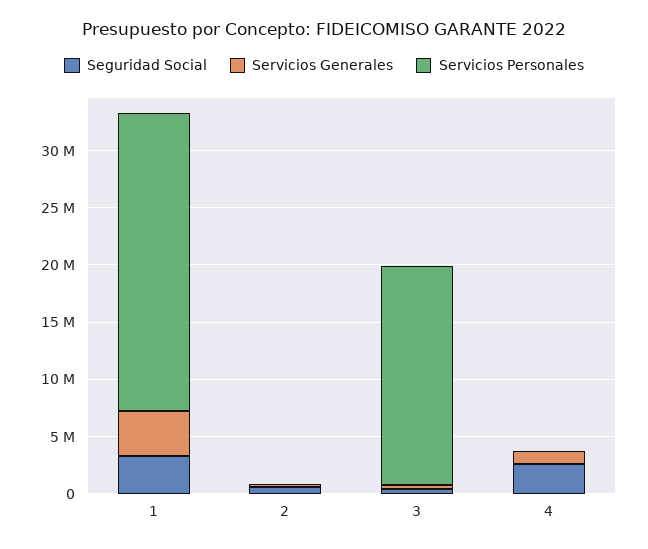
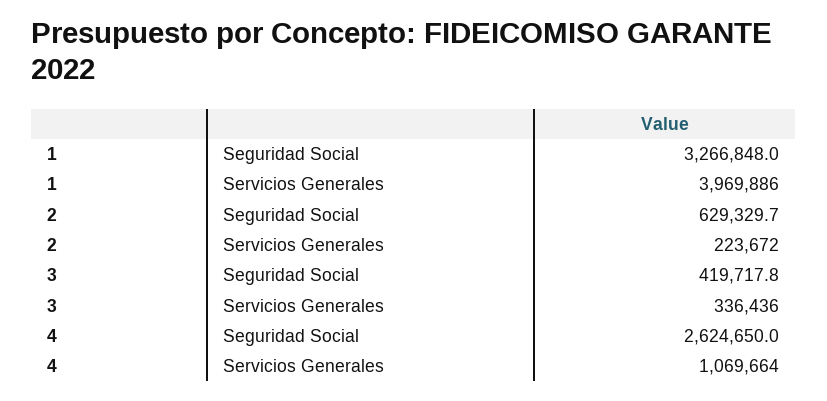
  {
    "Seguridad Social": {
      "1": 3266848,
      "2": 629329.7,
      "3": 419717.8,
      "4": 2624650
    },
    "Servicios Generales": {
      "1": 3969886,
      "2": 223672,
      "3": 336436,
      "4": 1069664
-   },
+   }
-   "Servicios Personales": {
-     "1": 26000000,
-     "2": 0,
-     "3": 19000000,
-     "4": 0
-   }
  }

